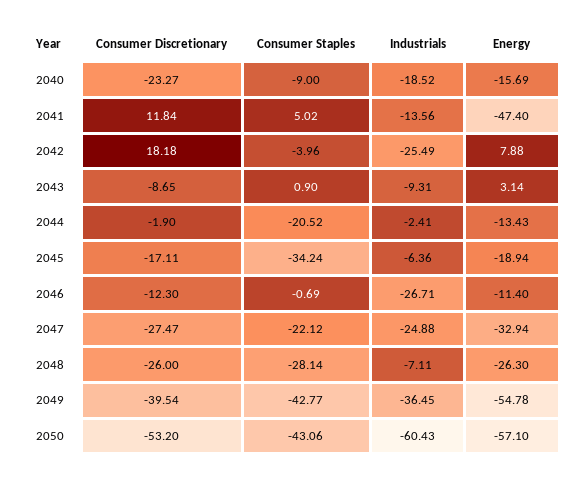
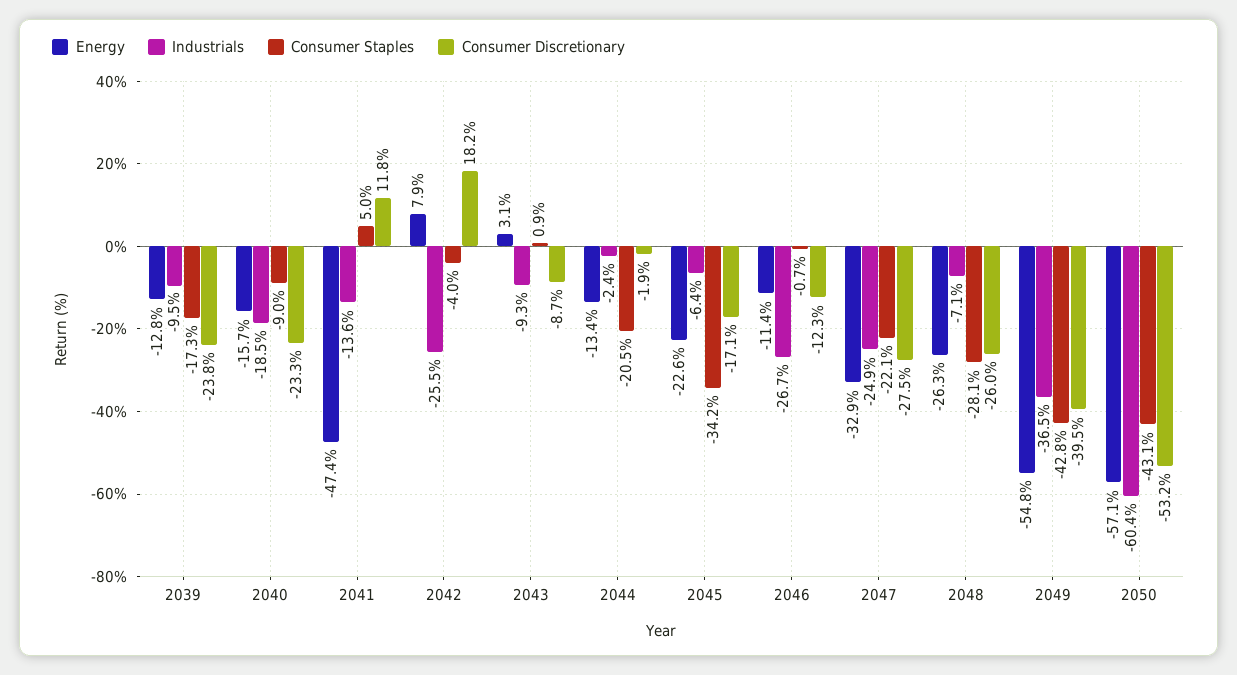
  {
    "Consumer Discretionary": {
      "2040": -23.27,
      "2041": 11.84,
      "2042": 18.18,
      "2043": -8.65,
      "2044": -1.9,
      "2045": -17.11,
      "2046": -12.3,
      "2047": -27.47,
      "2048": -26,
      "2049": -39.54,
-     "2050": -53.2
+     "2050": -53.2,
+     "2039": -23.8
    },
    "Consumer Staples": {
      "2040": -9,
      "2041": 5.02,
      "2042": -3.96,
      "2043": 0.9,
      "2044": -20.52,
      "2045": -34.24,
      "2046": -0.69,
      "2047": -22.12,
      "2048": -28.14,
      "2049": -42.77,
-     "2050": -43.06
+     "2050": -43.06,
+     "2039": -17.3
    },
    "Industrials": {
      "2040": -18.52,
      "2041": -13.56,
      "2042": -25.49,
      "2043": -9.31,
      "2044": -2.41,
      "2045": -6.36,
      "2046": -26.71,
      "2047": -24.88,
      "2048": -7.11,
      "2049": -36.45,
-     "2050": -60.43
+     "2050": -60.43,
+     "2039": -9.5
    },
    "Energy": {
      "2040": -15.69,
      "2041": -47.4,
      "2042": 7.88,
      "2043": 3.14,
      "2044": -13.43,
-     "2045": -18.94,
+     "2045": -22.6,
      "2046": -11.4,
      "2047": -32.94,
      "2048": -26.3,
      "2049": -54.78,
-     "2050": -57.1
+     "2050": -57.1,
+     "2039": -12.8
    }
  }

